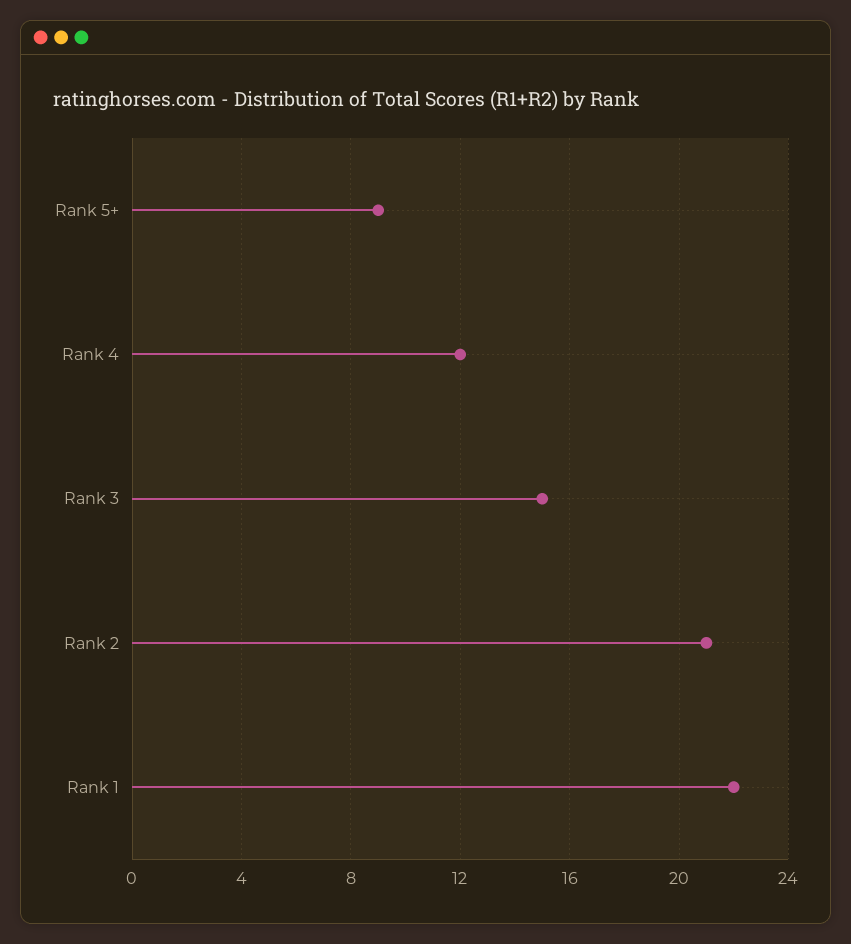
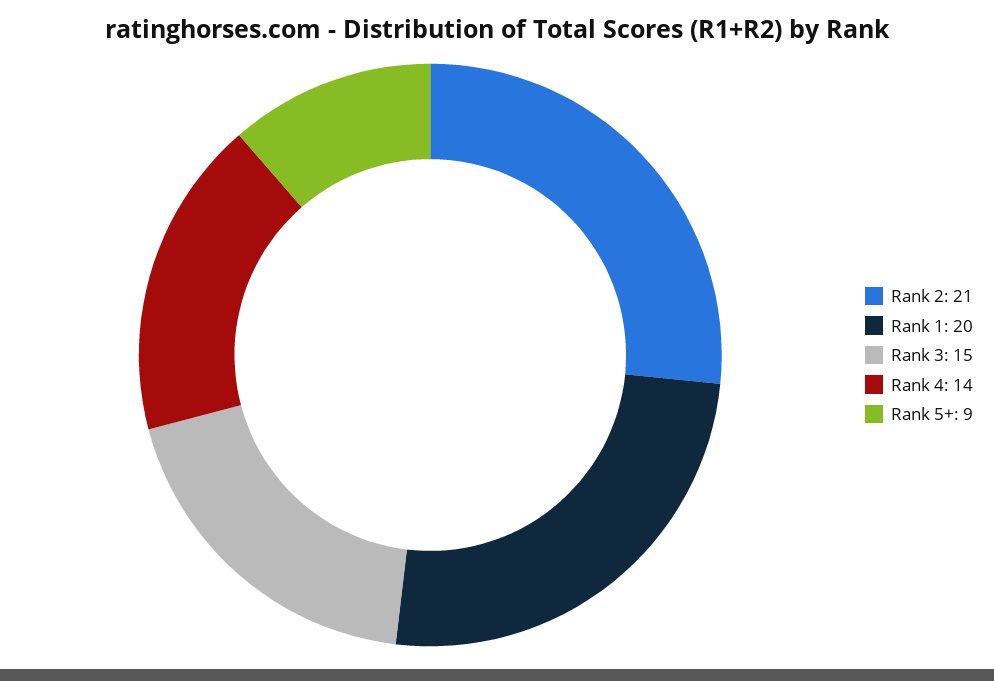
  {
    "Rank 5+": 9,
-   "Rank 4": 12,
+   "Rank 4": 14,
    "Rank 3": 15,
    "Rank 2": 21,
-   "Rank 1": 22
+   "Rank 1": 20
  }

